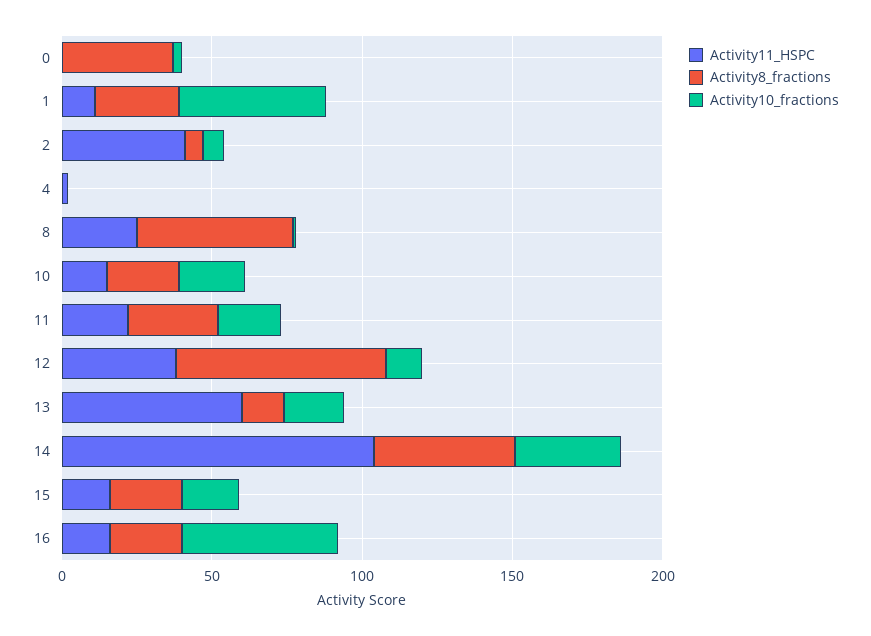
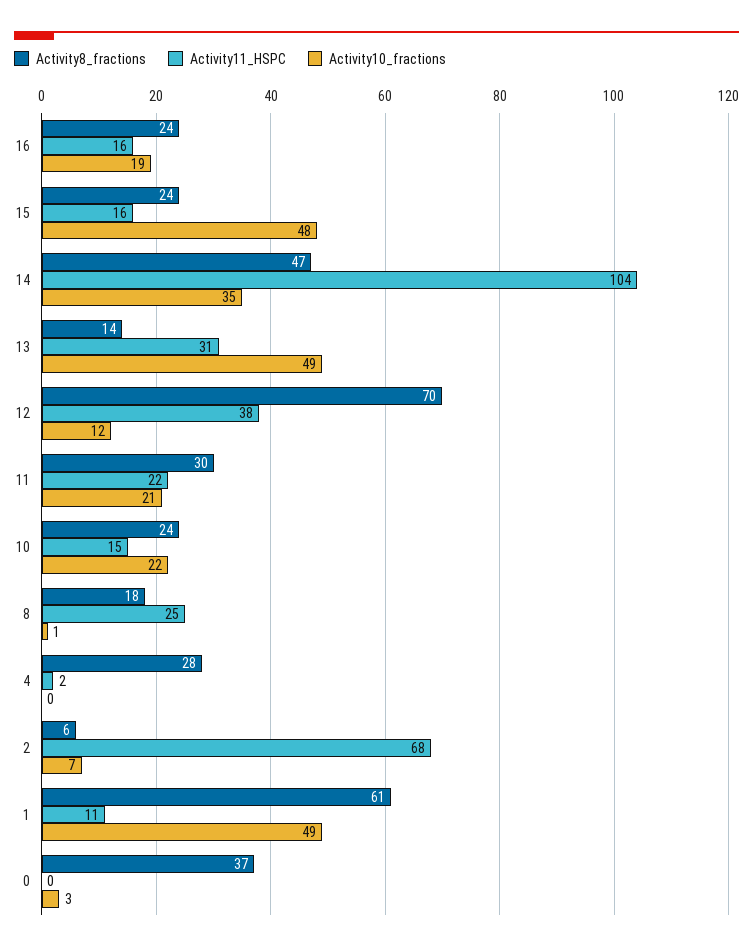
  {
    "Activity11_HSPC": {
      "0": 0,
      "1": 11,
-     "2": 40,
+     "2": 68,
      "4": 2,
      "8": 25,
      "10": 15,
      "11": 22,
      "12": 38,
-     "13": 60,
+     "13": 31,
      "14": 104,
      "15": 16,
      "16": 16
    },
    "Activity8_fractions": {
      "0": 37,
-     "1": 30,
+     "1": 61,
      "2": 6,
-     "4": 0,
+     "4": 28,
-     "8": 50,
+     "8": 18,
      "10": 24,
      "11": 30,
      "12": 70,
      "13": 14,
      "14": 47,
      "15": 24,
      "16": 24
    },
    "Activity10_fractions": {
      "0": 3,
      "1": 49,
      "2": 7,
      "4": 0,
      "8": 1,
      "10": 22,
      "11": 21,
      "12": 12,
-     "13": 20,
+     "13": 49,
      "14": 35,
-     "15": 20,
+     "15": 48,
-     "16": 50
+     "16": 19
    }
  }

